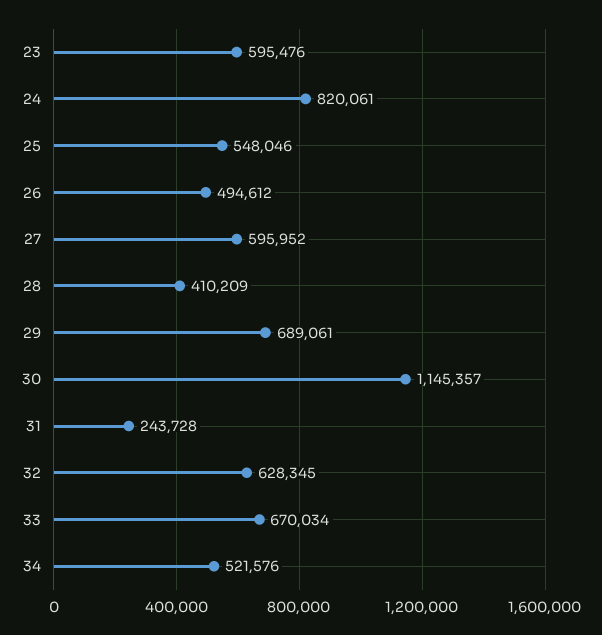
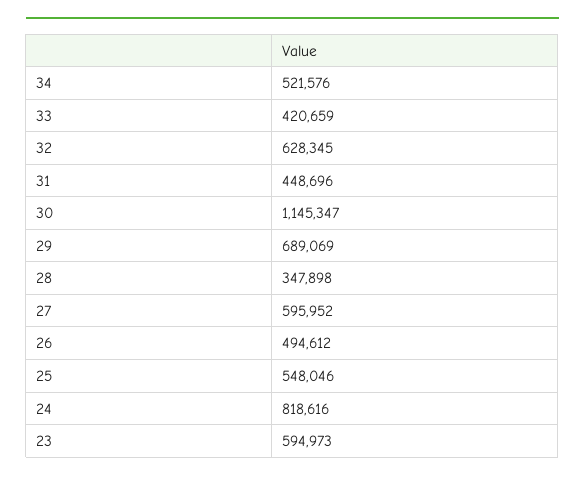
  {
-   "23": 595476,
+   "23": 594973,
-   "24": 820061,
+   "24": 818616,
    "25": 548046,
    "26": 494612,
    "27": 595952,
-   "28": 410209,
+   "28": 347898,
-   "29": 689061,
+   "29": 689069,
-   "30": 1145357,
+   "30": 1145347,
-   "31": 243728,
+   "31": 448696,
    "32": 628345,
-   "33": 670034,
+   "33": 420659,
    "34": 521576
  }

